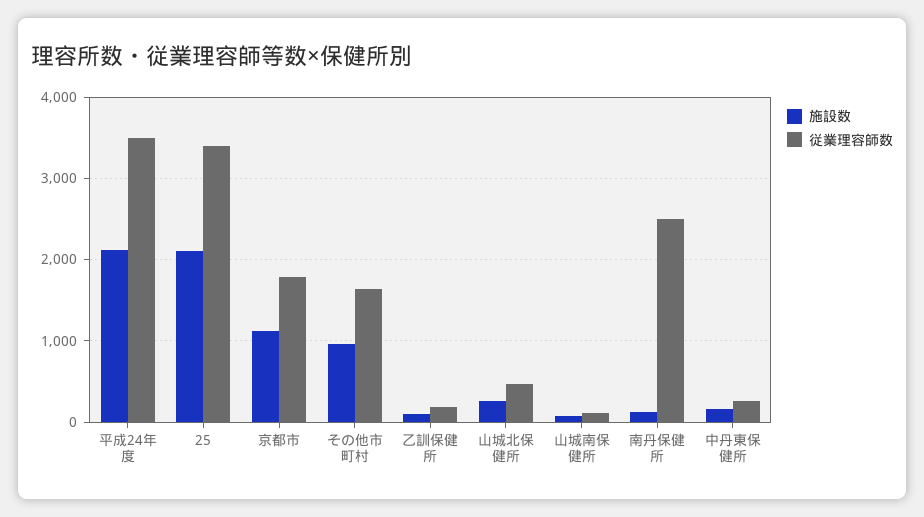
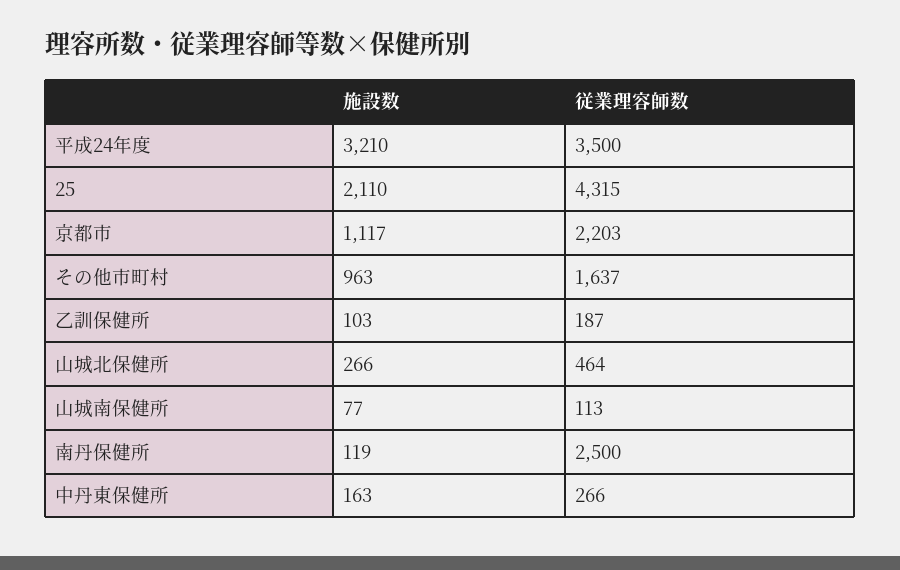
  {
    "施設数": {
-     "平成24年度": 2100,
+     "平成24年度": 3210,
      "25": 2110,
      "京都市": 1117,
      "その他市町村": 963,
      "乙訓保健所": 103,
      "山城北保健所": 266,
      "山城南保健所": 77,
      "南丹保健所": 119,
      "中丹東保健所": 163
    },
    "従業理容師数": {
      "平成24年度": 3500,
-     "25": 3400,
+     "25": 4315,
-     "京都市": 1800,
+     "京都市": 2203,
      "その他市町村": 1637,
      "乙訓保健所": 187,
      "山城北保健所": 464,
      "山城南保健所": 113,
      "南丹保健所": 2500,
      "中丹東保健所": 266
    }
  }

